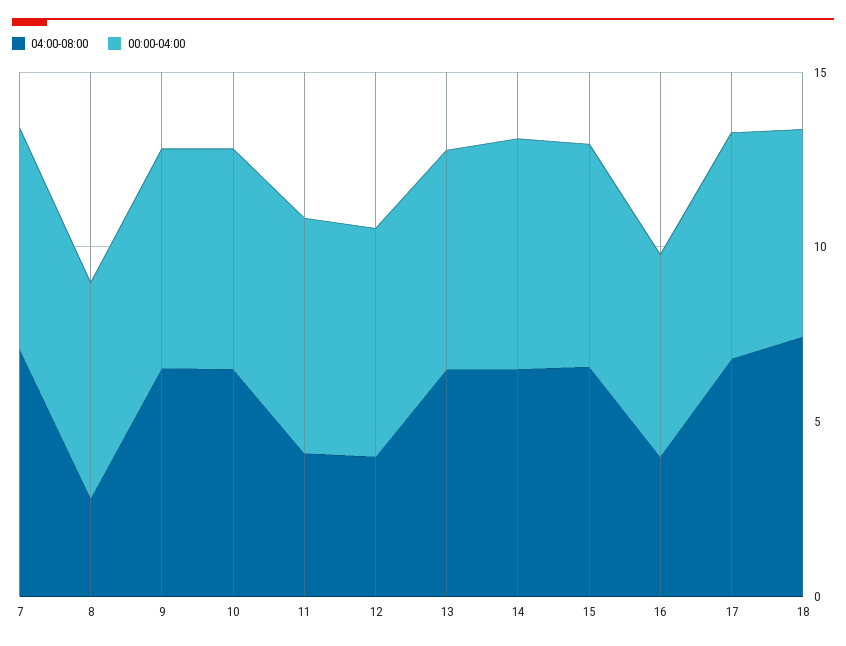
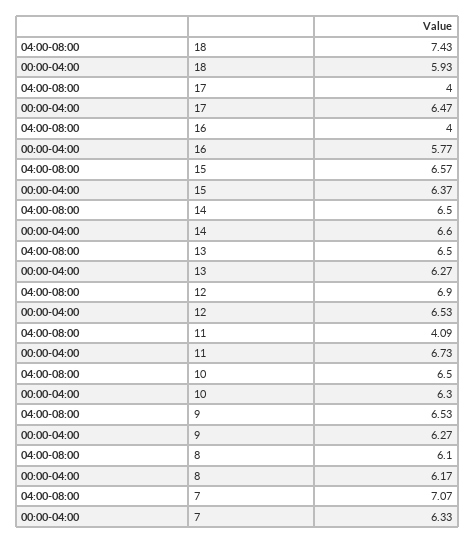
  {
    "04:00-08:00": {
      "7": 7.07,
-     "8": 3,
+     "8": 6.1,
      "9": 6.53,
      "10": 6.5,
      "11": 4.09,
-     "12": 4,
+     "12": 6.9,
      "13": 6.5,
      "14": 6.5,
      "15": 6.57,
      "16": 4,
-     "17": 7,
+     "17": 4,
      "18": 7.43
    },
    "00:00-04:00": {
      "7": 6.33,
      "8": 6.17,
      "9": 6.27,
      "10": 6.3,
      "11": 6.73,
      "12": 6.53,
      "13": 6.27,
      "14": 6.6,
      "15": 6.37,
      "16": 5.77,
      "17": 6.47,
      "18": 5.93
    }
  }

